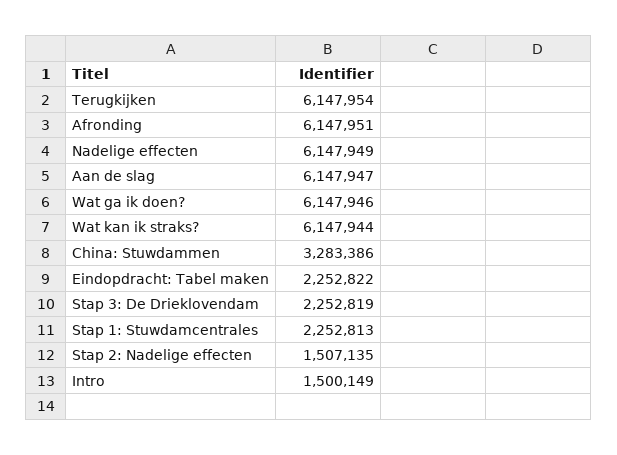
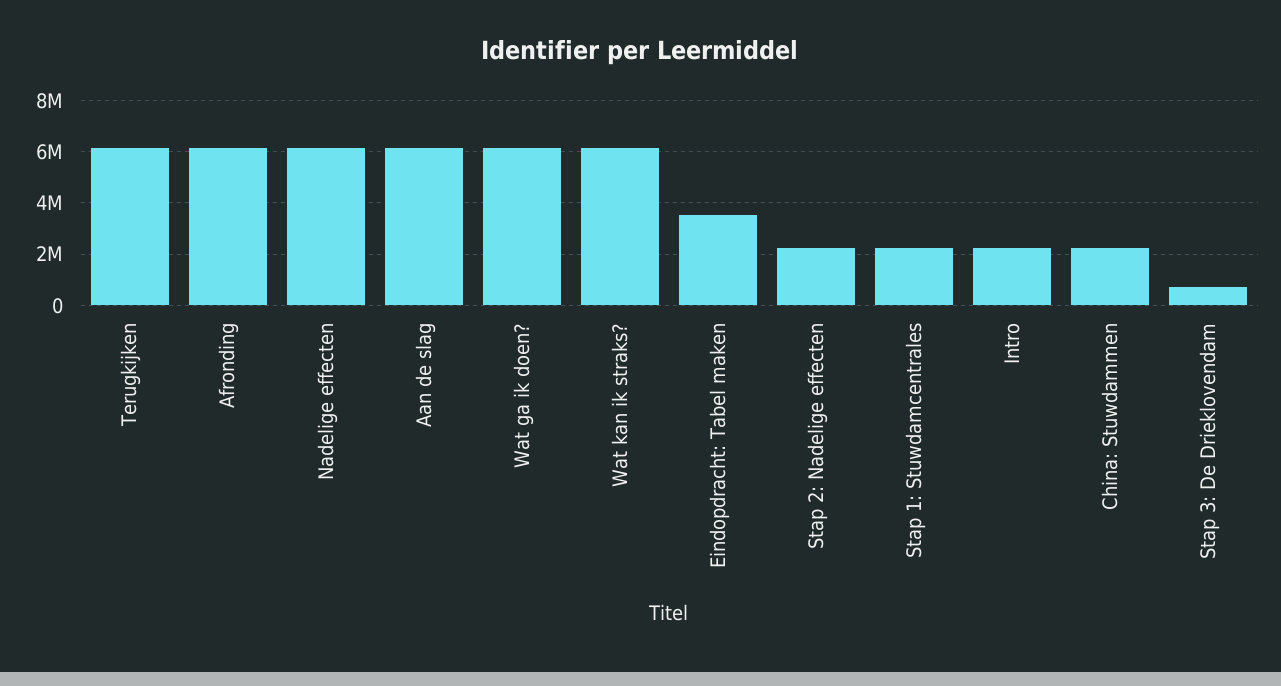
  {
    "Terugkijken": 6147954,
    "Afronding": 6147951,
    "Nadelige effecten": 6147949,
    "Aan de slag": 6147947,
    "Wat ga ik doen?": 6147946,
    "Wat kan ik straks?": 6147944,
-   "China: Stuwdammen": 3283386,
+   "China: Stuwdammen": 2250000,
-   "Eindopdracht: Tabel maken": 2252822,
+   "Eindopdracht: Tabel maken": 3500000,
-   "Stap 3: De Drieklovendam": 2252819,
+   "Stap 3: De Drieklovendam": 750000,
    "Stap 1: Stuwdamcentrales": 2252813,
-   "Stap 2: Nadelige effecten": 1507135,
+   "Stap 2: Nadelige effecten": 2250000,
-   "Intro": 1500149
+   "Intro": 2250000
  }

